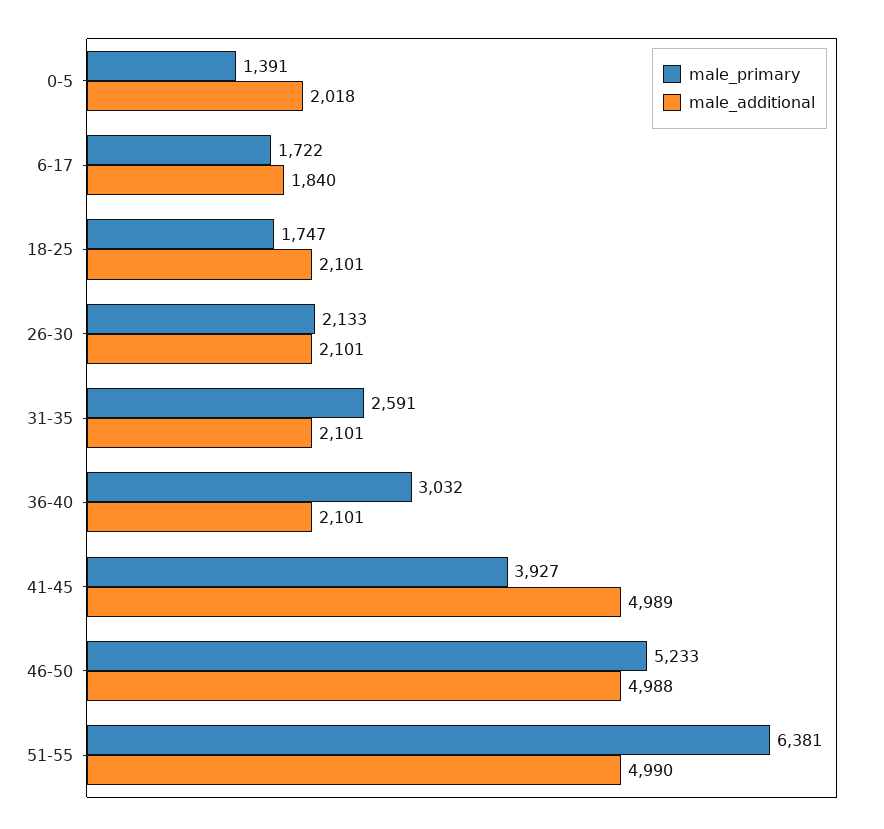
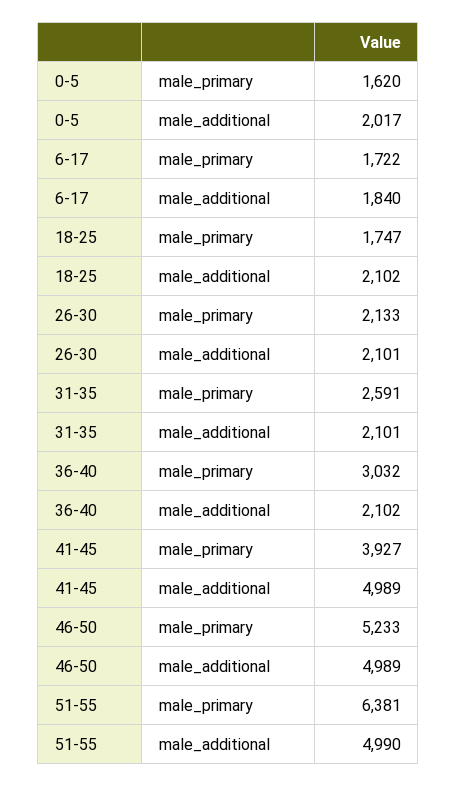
  {
    "male_primary": {
-     "0-5": 1391,
+     "0-5": 1620,
      "6-17": 1722,
      "18-25": 1747,
      "26-30": 2133,
      "31-35": 2591,
      "36-40": 3032,
      "41-45": 3927,
      "46-50": 5233,
      "51-55": 6381
    },
    "male_additional": {
-     "0-5": 2018,
+     "0-5": 2017,
      "6-17": 1840,
-     "18-25": 2101,
+     "18-25": 2102,
      "26-30": 2101,
      "31-35": 2101,
-     "36-40": 2101,
+     "36-40": 2102,
      "41-45": 4989,
-     "46-50": 4988,
+     "46-50": 4989,
      "51-55": 4990
    }
  }

